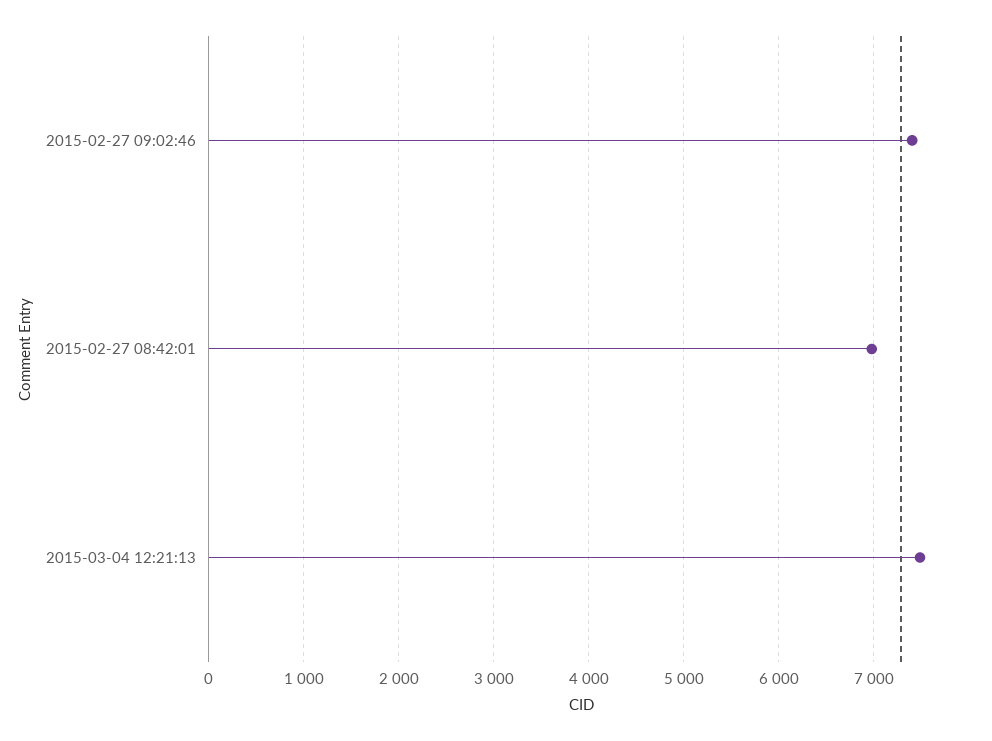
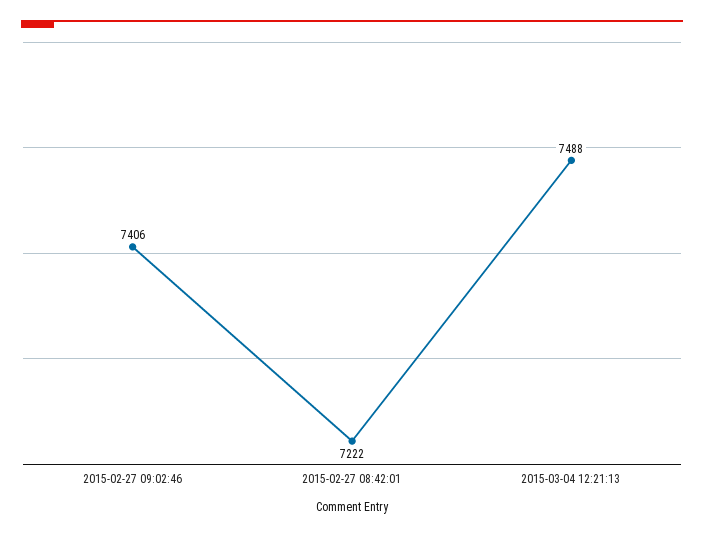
  {
    "2015-02-27 09:02:46": 7406,
-   "2015-02-27 08:42:01": 7000,
+   "2015-02-27 08:42:01": 7222,
    "2015-03-04 12:21:13": 7488
  }

